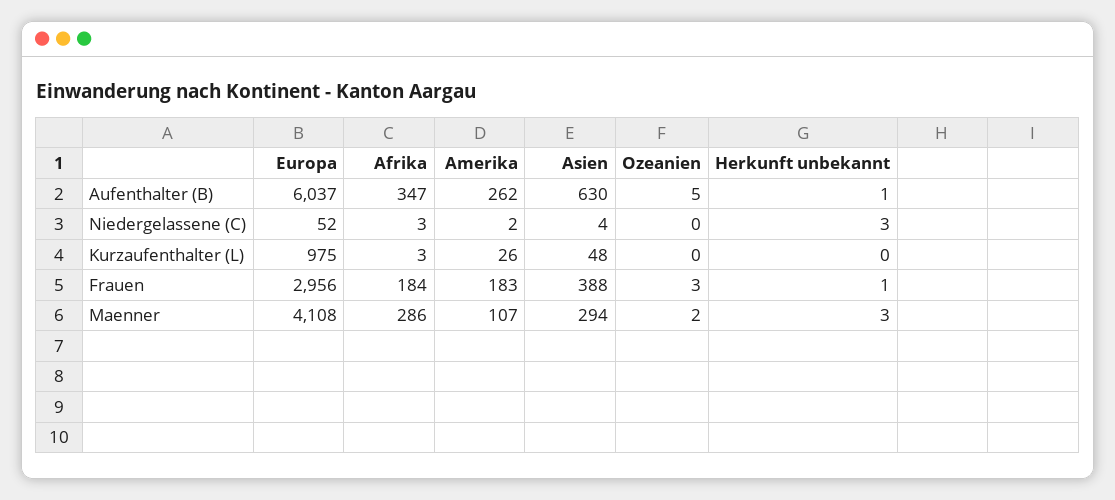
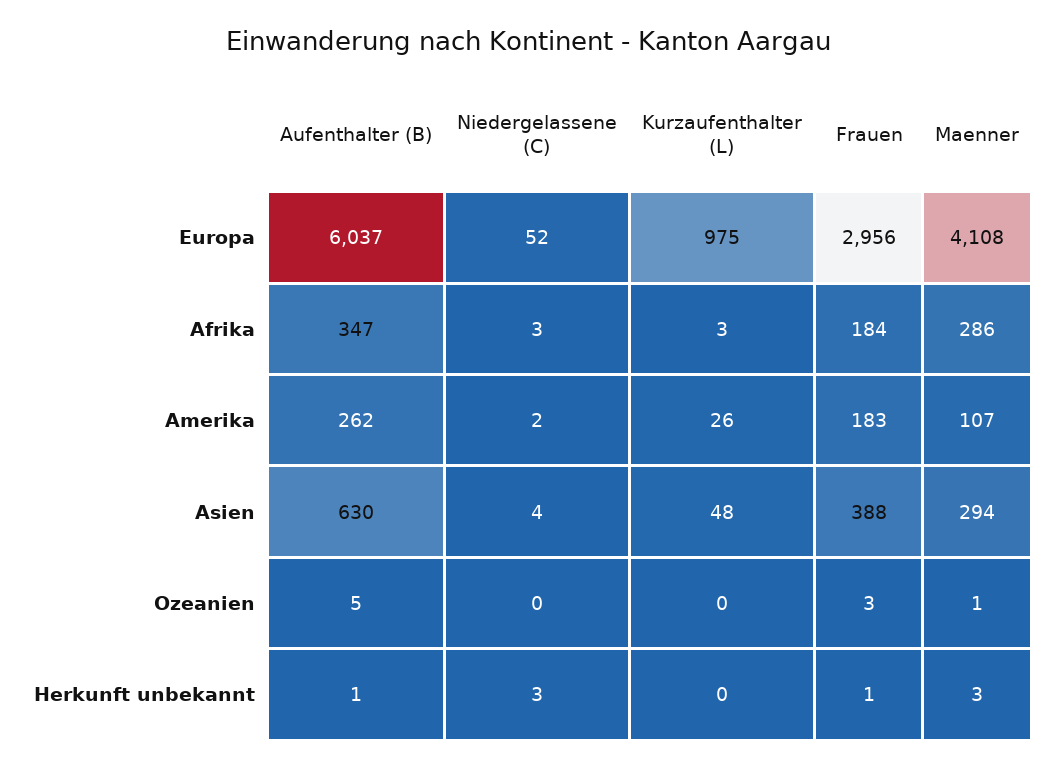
  {
    "Europa": {
      "Aufenthalter (B)": 6037,
      "Niedergelassene (C)": 52,
      "Kurzaufenthalter (L)": 975,
      "Frauen": 2956,
      "Maenner": 4108
    },
    "Afrika": {
      "Aufenthalter (B)": 347,
      "Niedergelassene (C)": 3,
      "Kurzaufenthalter (L)": 3,
      "Frauen": 184,
      "Maenner": 286
    },
    "Amerika": {
      "Aufenthalter (B)": 262,
      "Niedergelassene (C)": 2,
      "Kurzaufenthalter (L)": 26,
      "Frauen": 183,
      "Maenner": 107
    },
    "Asien": {
      "Aufenthalter (B)": 630,
      "Niedergelassene (C)": 4,
      "Kurzaufenthalter (L)": 48,
      "Frauen": 388,
      "Maenner": 294
    },
    "Ozeanien": {
      "Aufenthalter (B)": 5,
      "Niedergelassene (C)": 0,
      "Kurzaufenthalter (L)": 0,
      "Frauen": 3,
-     "Maenner": 2
+     "Maenner": 1
    },
    "Herkunft unbekannt": {
      "Aufenthalter (B)": 1,
      "Niedergelassene (C)": 3,
      "Kurzaufenthalter (L)": 0,
      "Frauen": 1,
      "Maenner": 3
    }
  }

